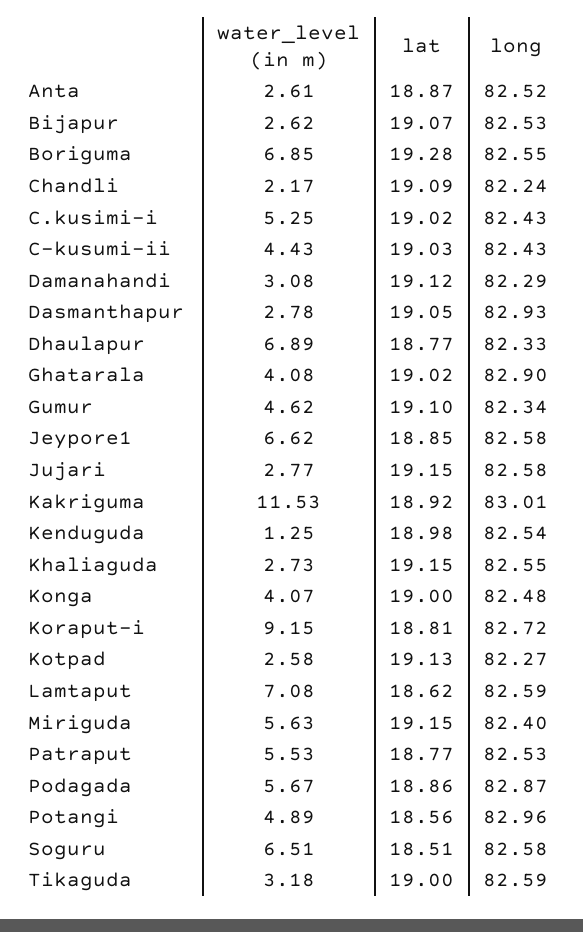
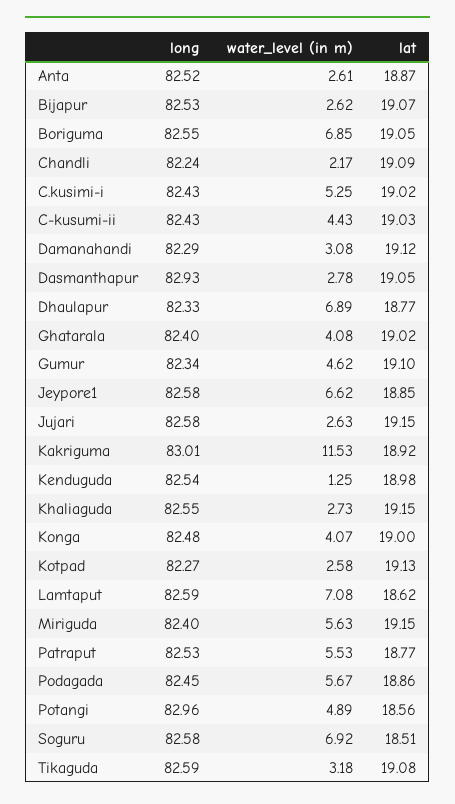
  {
    "water_level (in m)": {
      "Anta": 2.61,
      "Bijapur": 2.62,
      "Boriguma": 6.85,
      "Chandli": 2.17,
      "C.kusimi-i": 5.25,
      "C-kusumi-ii": 4.43,
      "Damanahandi": 3.08,
      "Dasmanthapur": 2.78,
      "Dhaulapur": 6.89,
      "Ghatarala": 4.08,
      "Gumur": 4.62,
      "Jeypore1": 6.62,
-     "Jujari": 2.77,
+     "Jujari": 2.63,
      "Kakriguma": 11.53,
      "Kenduguda": 1.25,
      "Khaliaguda": 2.73,
      "Konga": 4.07,
-     "Koraput-i": 9.15,
      "Kotpad": 2.58,
      "Lamtaput": 7.08,
      "Miriguda": 5.63,
      "Patraput": 5.53,
      "Podagada": 5.67,
      "Potangi": 4.89,
-     "Soguru": 6.51,
+     "Soguru": 6.92,
      "Tikaguda": 3.18
    },
    "lat": {
      "Anta": 18.87,
      "Bijapur": 19.07,
-     "Boriguma": 19.28,
+     "Boriguma": 19.05,
      "Chandli": 19.09,
      "C.kusimi-i": 19.02,
      "C-kusumi-ii": 19.03,
      "Damanahandi": 19.12,
      "Dasmanthapur": 19.05,
      "Dhaulapur": 18.77,
      "Ghatarala": 19.02,
      "Gumur": 19.1,
      "Jeypore1": 18.85,
      "Jujari": 19.15,
      "Kakriguma": 18.92,
      "Kenduguda": 18.98,
      "Khaliaguda": 19.15,
      "Konga": 19,
-     "Koraput-i": 18.81,
      "Kotpad": 19.13,
      "Lamtaput": 18.62,
      "Miriguda": 19.15,
      "Patraput": 18.77,
      "Podagada": 18.86,
      "Potangi": 18.56,
      "Soguru": 18.51,
-     "Tikaguda": 19
+     "Tikaguda": 19.08
    },
    "long": {
      "Anta": 82.52,
      "Bijapur": 82.53,
      "Boriguma": 82.55,
      "Chandli": 82.24,
      "C.kusimi-i": 82.43,
      "C-kusumi-ii": 82.43,
      "Damanahandi": 82.29,
      "Dasmanthapur": 82.93,
      "Dhaulapur": 82.33,
-     "Ghatarala": 82.9,
+     "Ghatarala": 82.4,
      "Gumur": 82.34,
      "Jeypore1": 82.58,
      "Jujari": 82.58,
      "Kakriguma": 83.01,
      "Kenduguda": 82.54,
      "Khaliaguda": 82.55,
      "Konga": 82.48,
-     "Koraput-i": 82.72,
      "Kotpad": 82.27,
      "Lamtaput": 82.59,
      "Miriguda": 82.4,
      "Patraput": 82.53,
-     "Podagada": 82.87,
+     "Podagada": 82.45,
      "Potangi": 82.96,
      "Soguru": 82.58,
      "Tikaguda": 82.59
    }
  }

